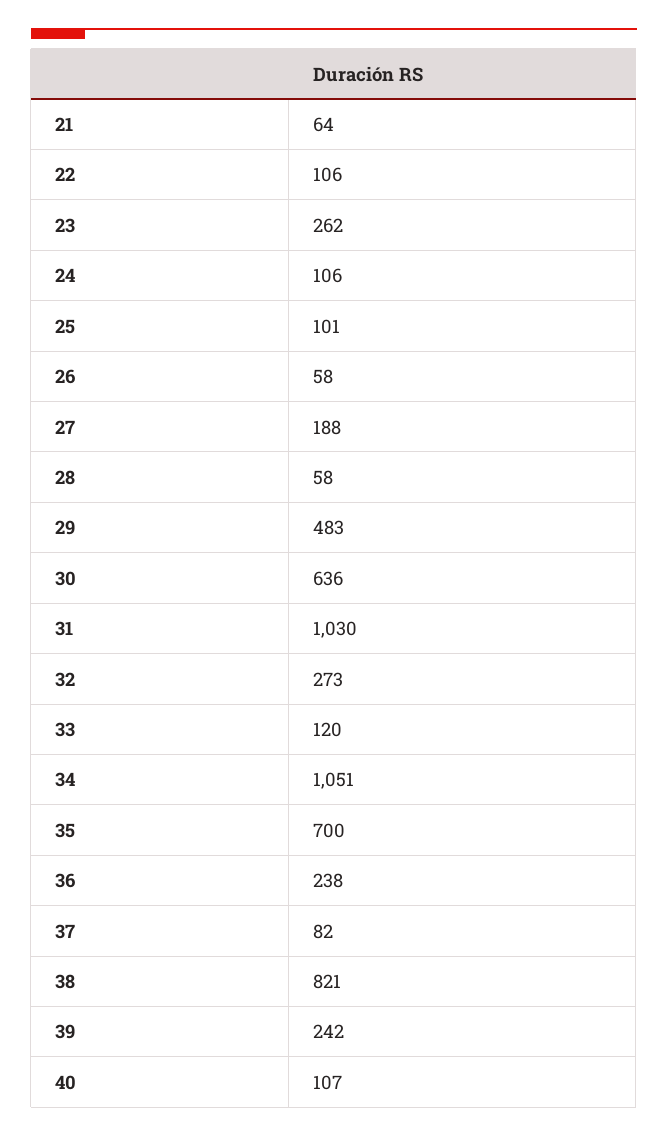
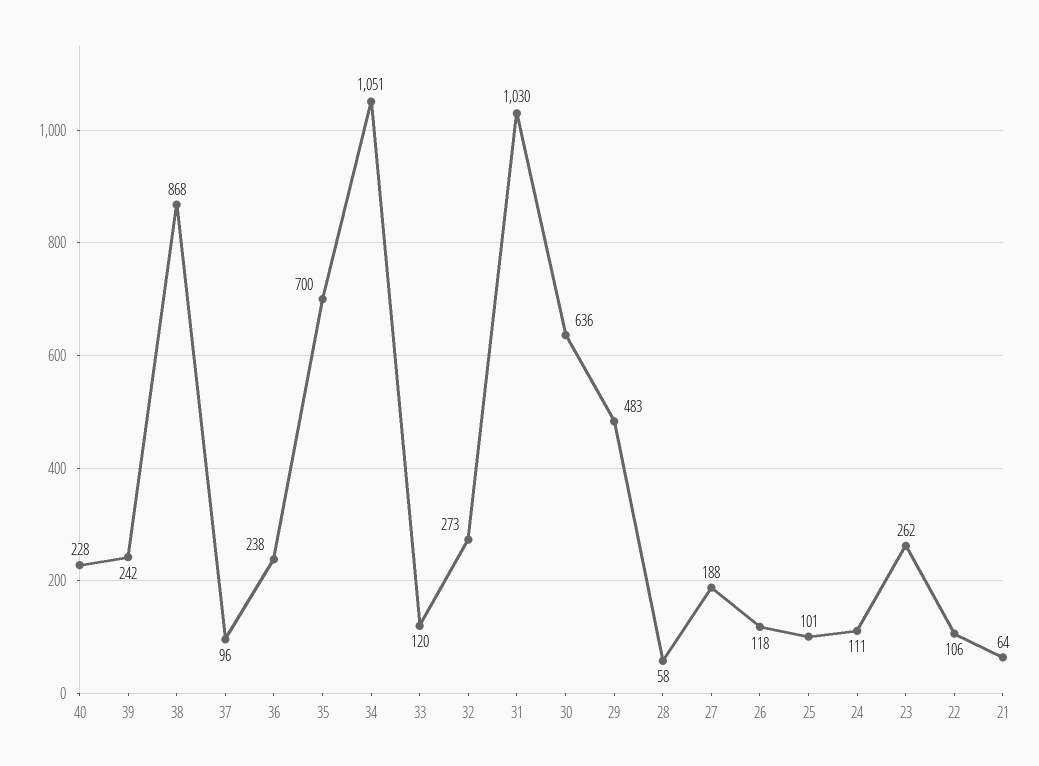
  {
    "21": 64,
    "22": 106,
    "23": 262,
-   "24": 106,
+   "24": 111,
    "25": 101,
-   "26": 58,
+   "26": 118,
    "27": 188,
    "28": 58,
    "29": 483,
    "30": 636,
    "31": 1030,
    "32": 273,
    "33": 120,
    "34": 1051,
    "35": 700,
    "36": 238,
-   "37": 82,
+   "37": 96,
-   "38": 821,
+   "38": 868,
    "39": 242,
-   "40": 107
+   "40": 228
  }

